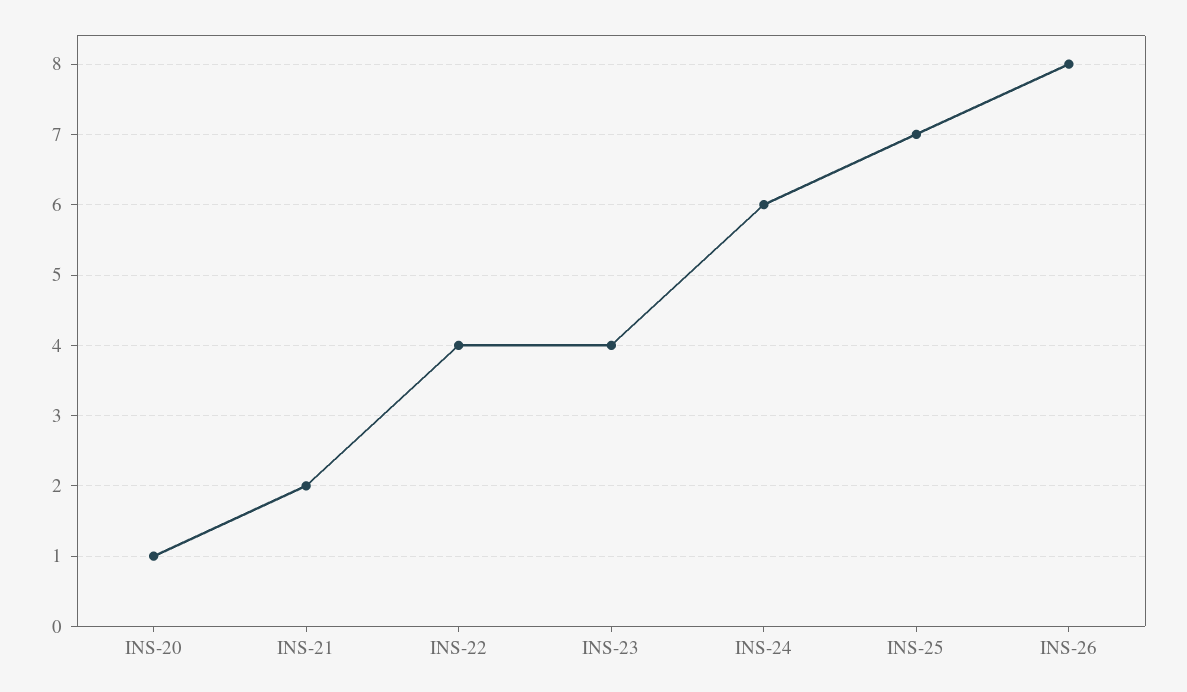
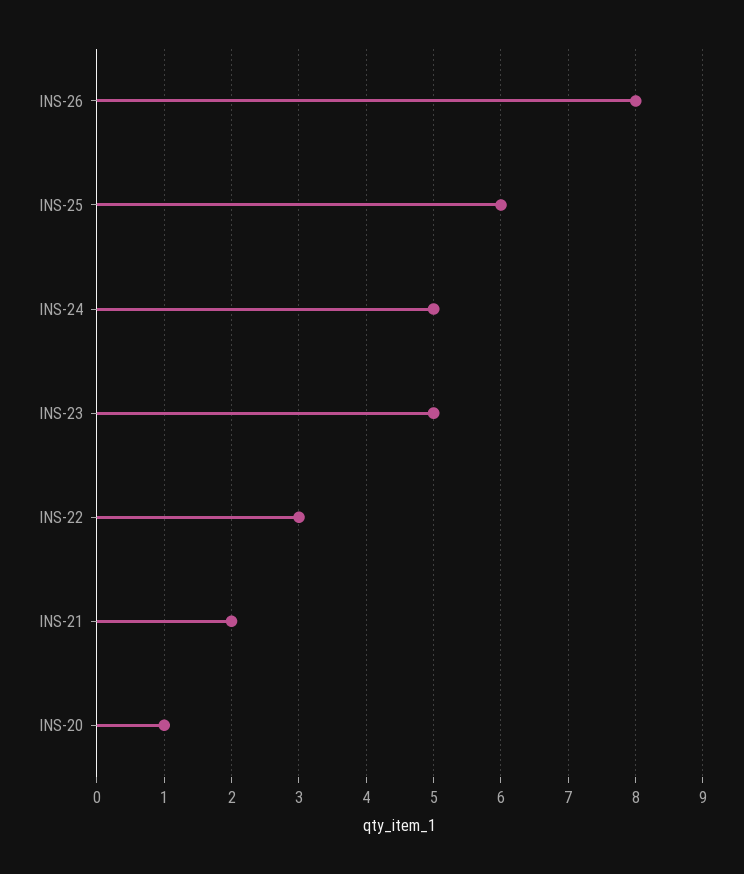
  {
    "INS-20": 1,
    "INS-21": 2,
-   "INS-22": 4,
+   "INS-22": 3,
-   "INS-23": 4,
+   "INS-23": 5,
-   "INS-24": 6,
+   "INS-24": 5,
-   "INS-25": 7,
+   "INS-25": 6,
    "INS-26": 8
  }

